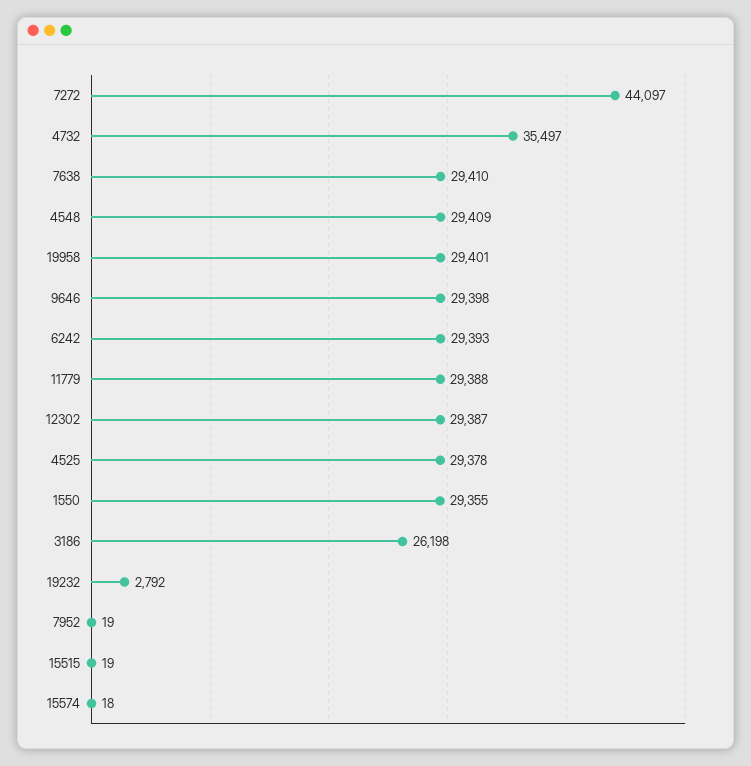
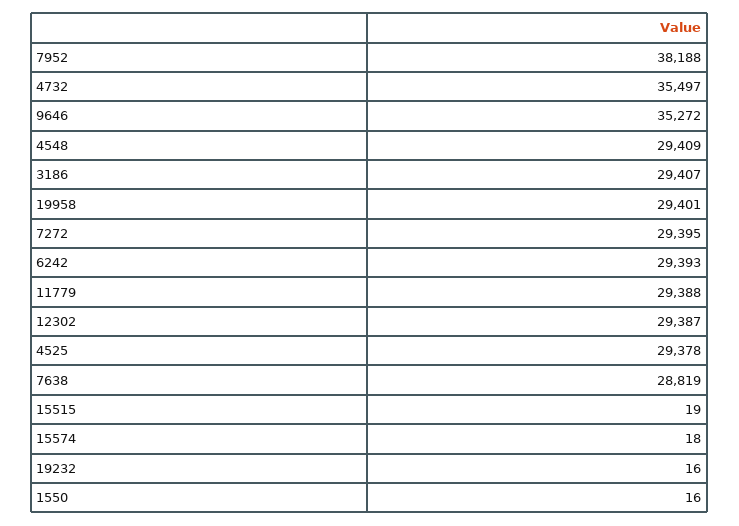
  {
-   "7272": 44097,
+   "7272": 29395,
    "4732": 35497,
-   "7638": 29410,
+   "7638": 28819,
    "4548": 29409,
    "19958": 29401,
-   "9646": 29398,
+   "9646": 35272,
    "6242": 29393,
    "11779": 29388,
    "12302": 29387,
    "4525": 29378,
-   "1550": 29355,
+   "1550": 16,
-   "3186": 26198,
+   "3186": 29407,
-   "19232": 2792,
+   "19232": 16,
-   "7952": 19,
+   "7952": 38188,
    "15515": 19,
    "15574": 18
  }

